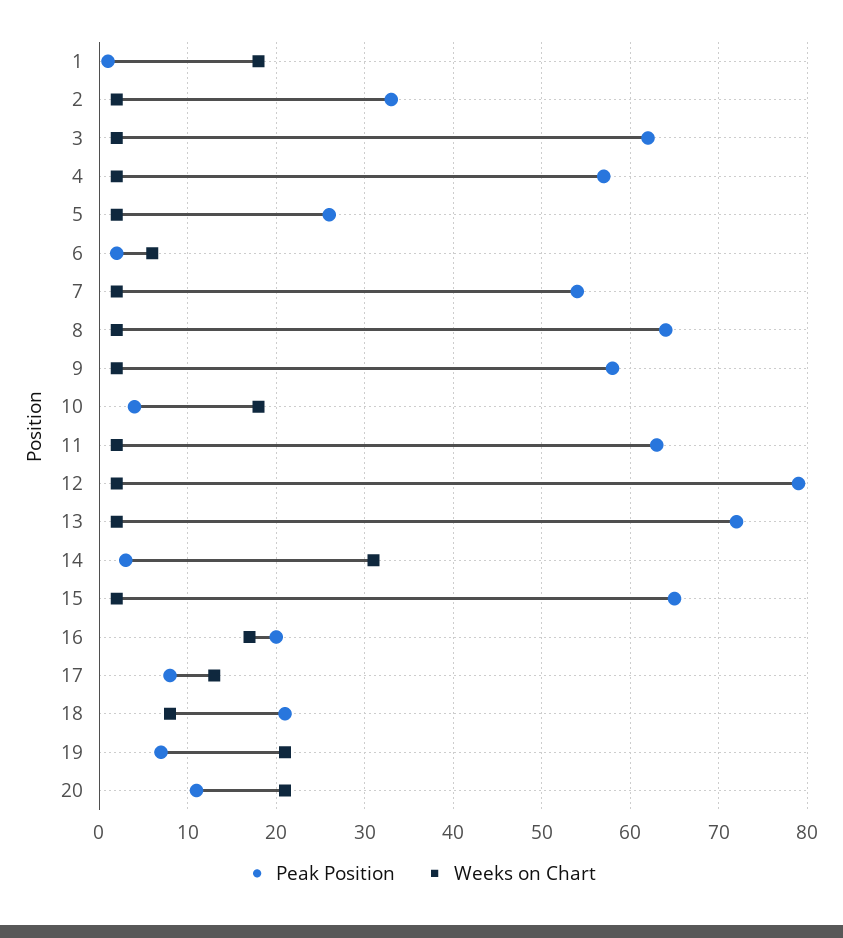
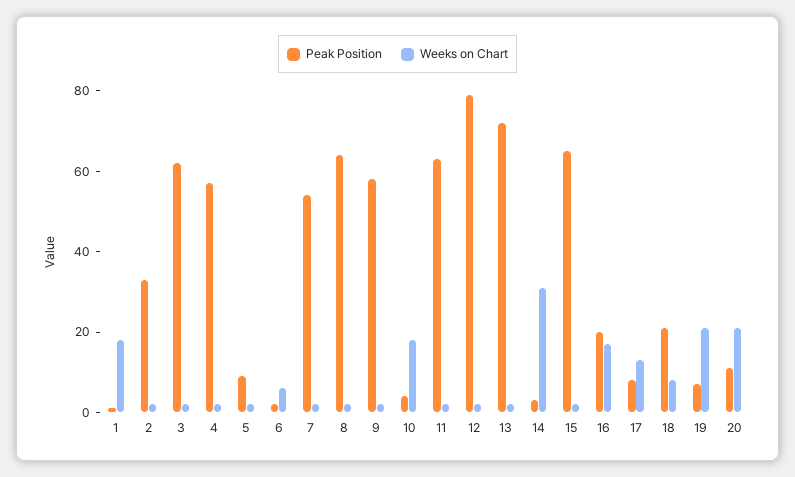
  {
    "Peak Position": {
      "1": 1,
      "2": 33,
      "3": 62,
      "4": 57,
-     "5": 26,
+     "5": 10,
      "6": 2,
      "7": 54,
      "8": 64,
      "9": 58,
      "10": 4,
      "11": 63,
      "12": 79,
      "13": 72,
      "14": 3,
      "15": 65,
      "16": 20,
      "17": 8,
      "18": 21,
      "19": 7,
      "20": 11
    },
    "Weeks on Chart": {
      "1": 18,
      "2": 2,
      "3": 2,
      "4": 2,
      "5": 2,
      "6": 6,
      "7": 2,
      "8": 2,
      "9": 2,
      "10": 18,
      "11": 2,
      "12": 2,
      "13": 2,
      "14": 31,
      "15": 2,
      "16": 17,
      "17": 13,
      "18": 8,
      "19": 21,
      "20": 21
    }
  }

